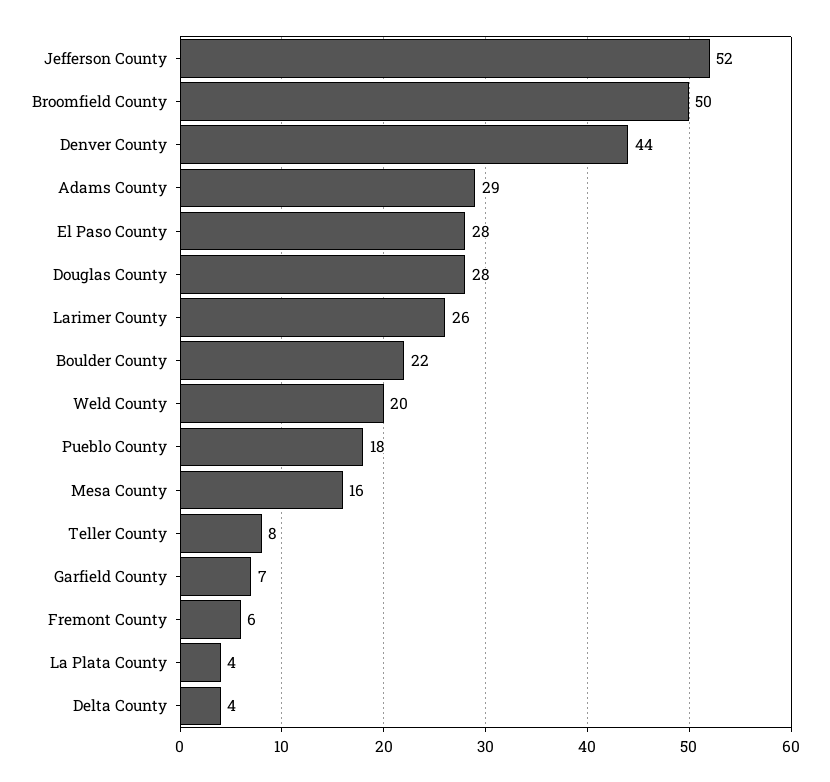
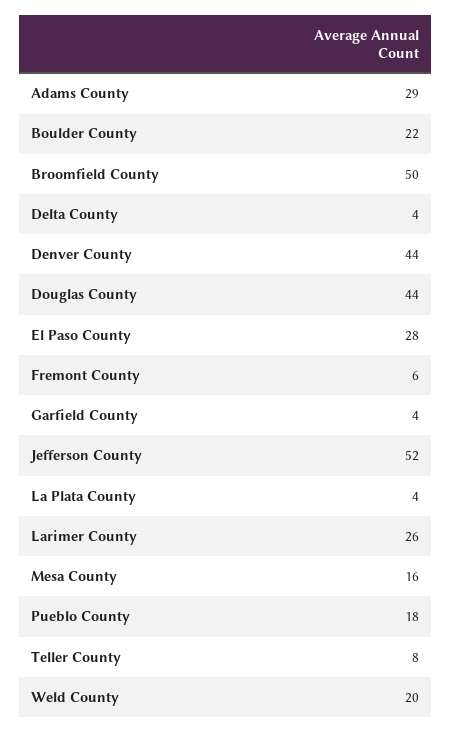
  {
    "Jefferson County": 52,
    "Broomfield County": 50,
    "Denver County": 44,
    "Adams County": 29,
    "El Paso County": 28,
-   "Douglas County": 28,
+   "Douglas County": 44,
    "Larimer County": 26,
    "Boulder County": 22,
    "Weld County": 20,
    "Pueblo County": 18,
    "Mesa County": 16,
    "Teller County": 8,
-   "Garfield County": 7,
+   "Garfield County": 4,
    "Fremont County": 6,
    "La Plata County": 4,
    "Delta County": 4
  }

